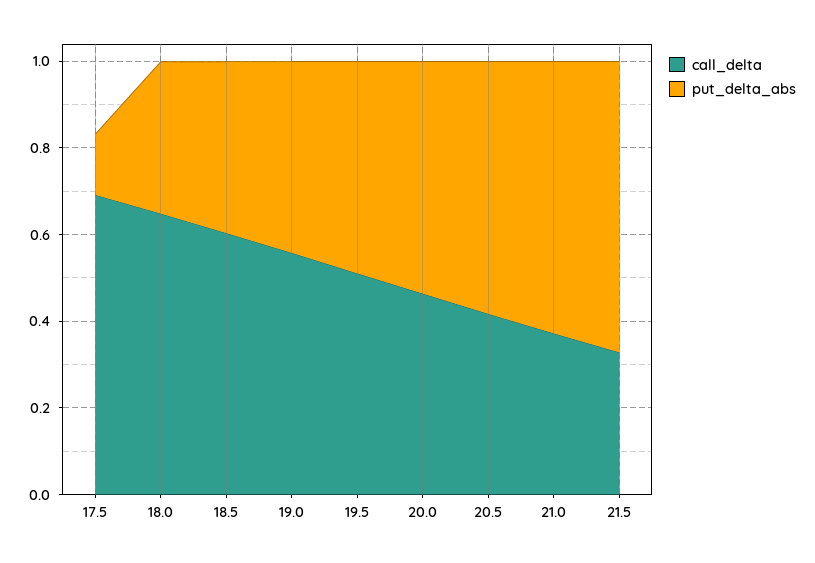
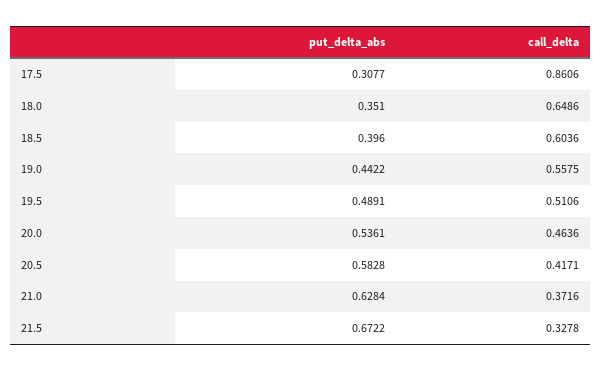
  {
    "call_delta": {
-     "17.5": 0.7,
+     "17.5": 0.8606,
      "18.0": 0.6486,
      "18.5": 0.6036,
      "19.0": 0.5575,
      "19.5": 0.5106,
      "20.0": 0.4636,
      "20.5": 0.4171,
      "21.0": 0.3716,
      "21.5": 0.3278
    },
    "put_delta_abs": {
-     "17.5": 0.15,
+     "17.5": 0.3077,
      "18.0": 0.351,
      "18.5": 0.396,
      "19.0": 0.4422,
      "19.5": 0.4891,
      "20.0": 0.5361,
      "20.5": 0.5828,
      "21.0": 0.6284,
      "21.5": 0.6722
    }
  }

